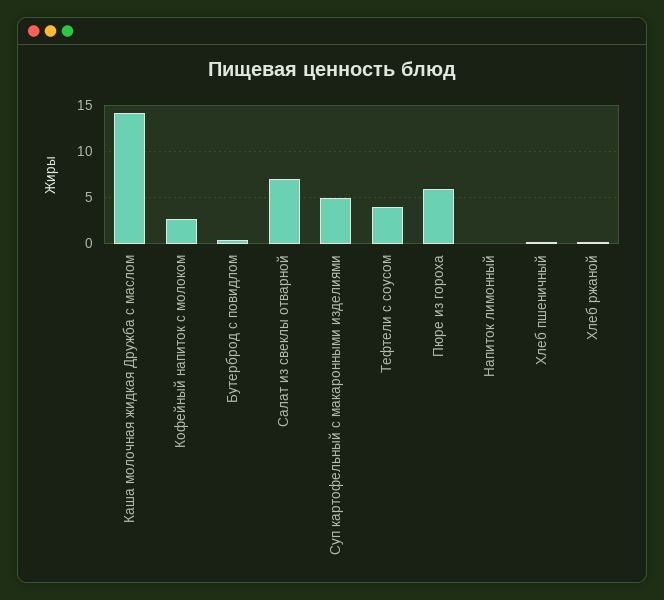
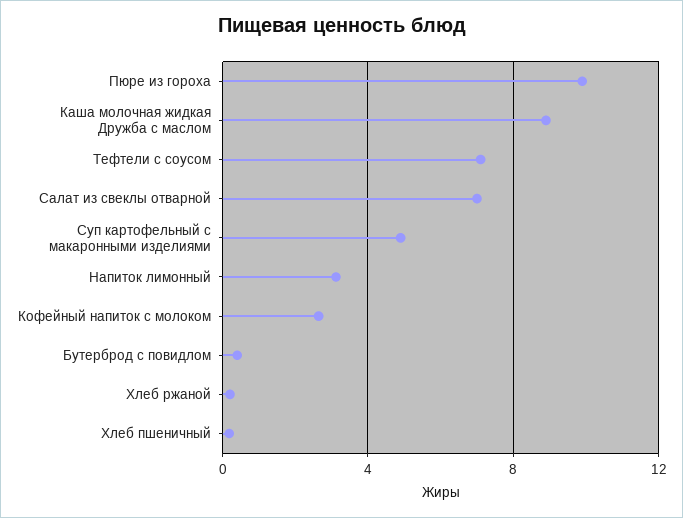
  {
-   "Каша молочная жидкая Дружба с маслом": 14,
+   "Каша молочная жидкая Дружба с маслом": 9,
    "Кофейный напиток с молоком": 2.5,
    "Бутерброд с повидлом": 0.5,
    "Салат из свеклы отварной": 7,
    "Суп картофельный с макаронными изделиями": 5,
-   "Тефтели с соусом": 4,
+   "Тефтели с соусом": 7,
-   "Пюре из гороха": 6,
+   "Пюре из гороха": 10,
-   "Напиток лимонный": 0,
+   "Напиток лимонный": 3,
    "Хлеб пшеничный": 0,
    "Хлеб ржаной": 0
  }

